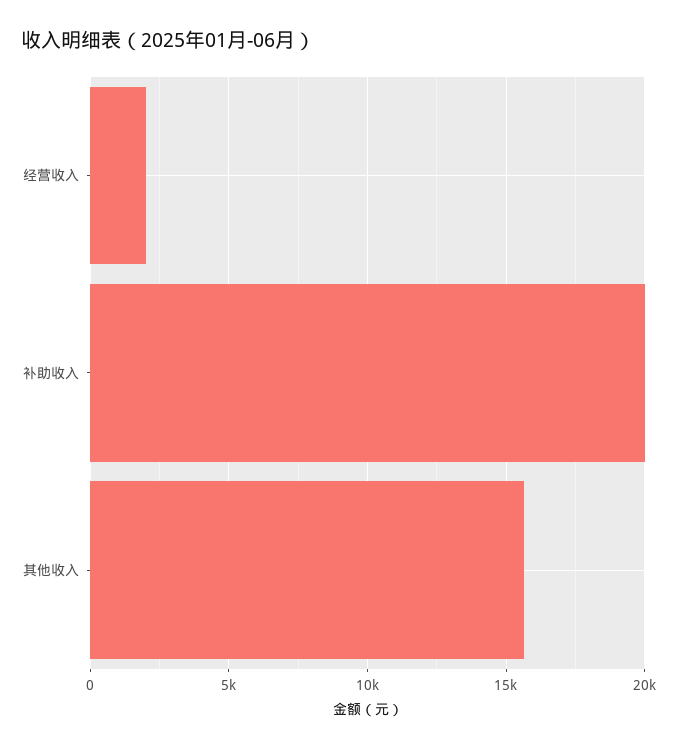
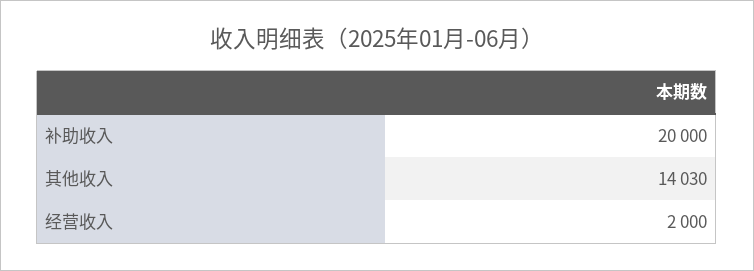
  {
    "经营收入": 2000,
    "补助收入": 20000,
-   "其他收入": 15500
+   "其他收入": 14030
  }

